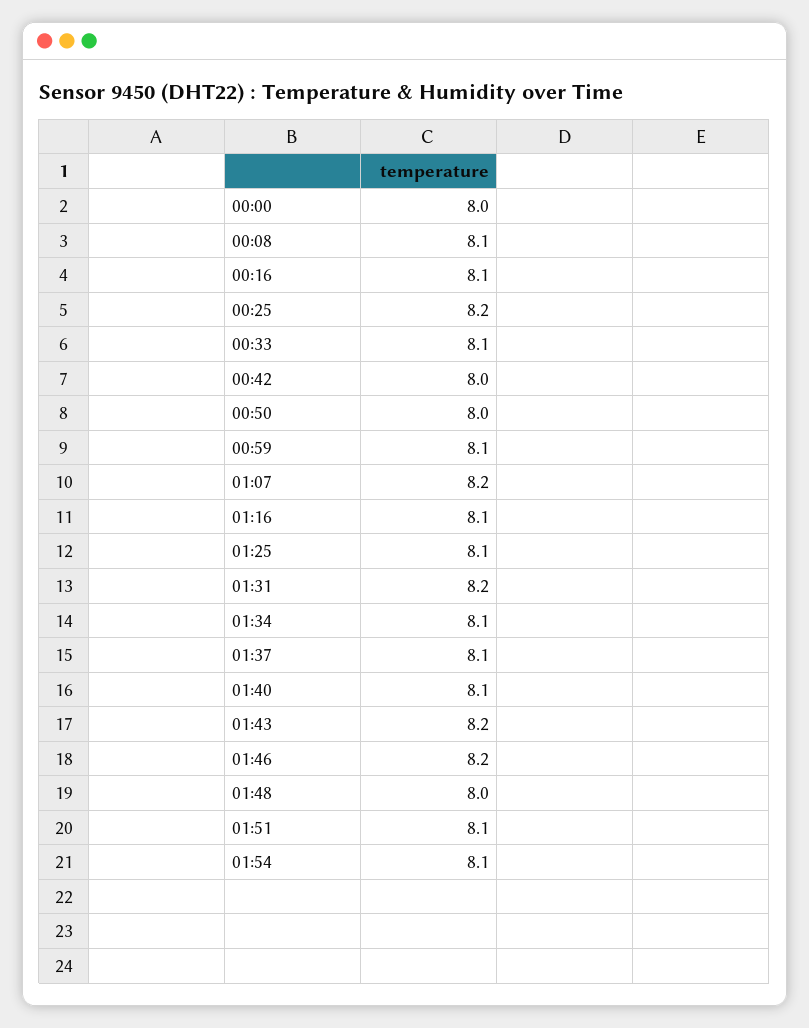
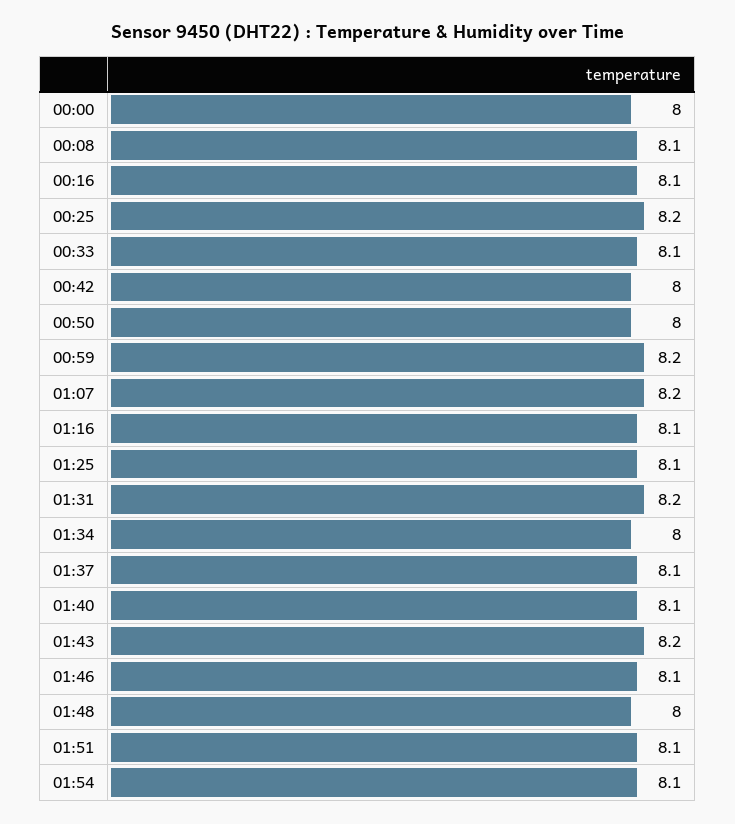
  {
    "00:00": 8,
    "00:08": 8.1,
    "00:16": 8.1,
    "00:25": 8.2,
    "00:33": 8.1,
    "00:42": 8,
    "00:50": 8,
-   "00:59": 8.1,
+   "00:59": 8.2,
    "01:07": 8.2,
    "01:16": 8.1,
    "01:25": 8.1,
    "01:31": 8.2,
-   "01:34": 8.1,
+   "01:34": 8,
    "01:37": 8.1,
    "01:40": 8.1,
    "01:43": 8.2,
-   "01:46": 8.2,
+   "01:46": 8.1,
    "01:48": 8,
    "01:51": 8.1,
    "01:54": 8.1
  }

